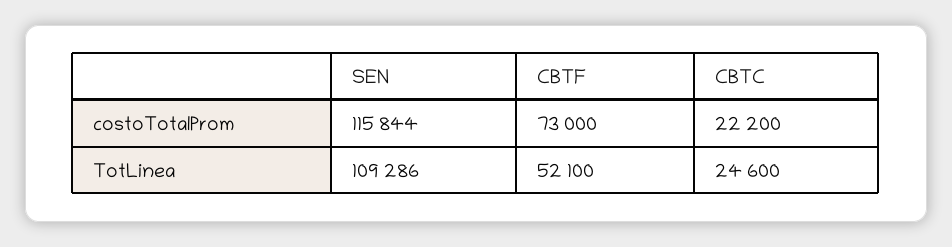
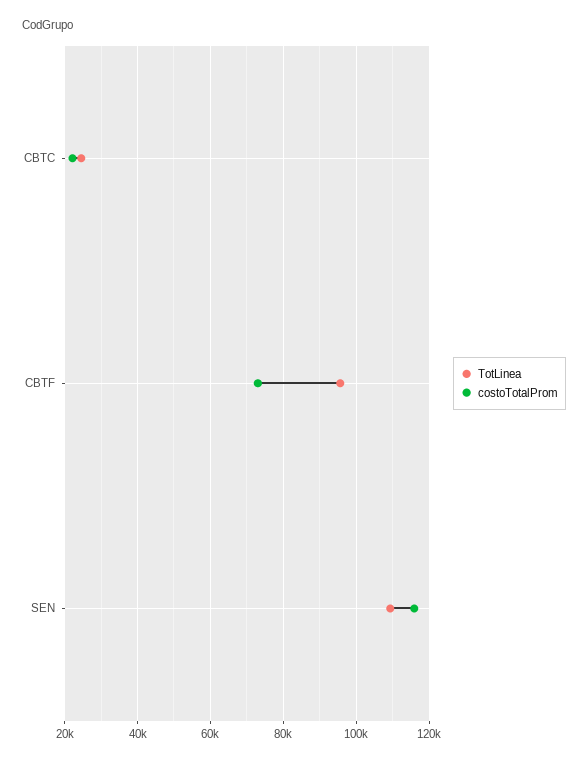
  {
    "costoTotalProm": {
      "SEN": 115844,
      "CBTF": 73000,
      "CBTC": 22200
    },
    "TotLinea": {
      "SEN": 109286,
-     "CBTF": 52100,
+     "CBTF": 96000,
      "CBTC": 24600
    }
  }

